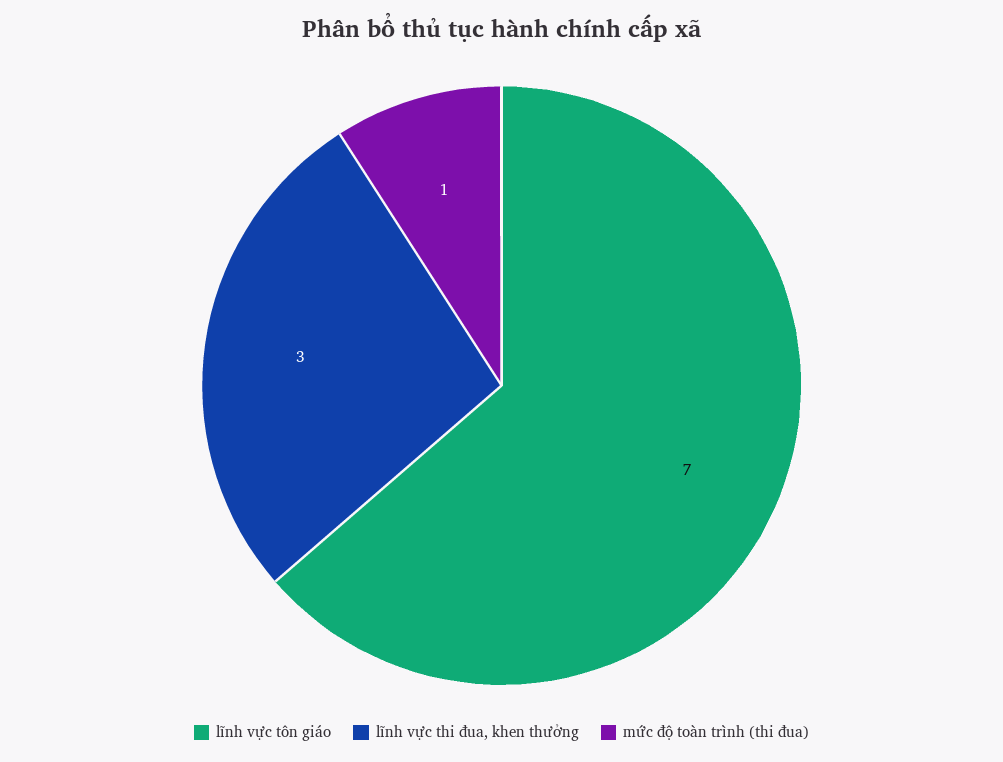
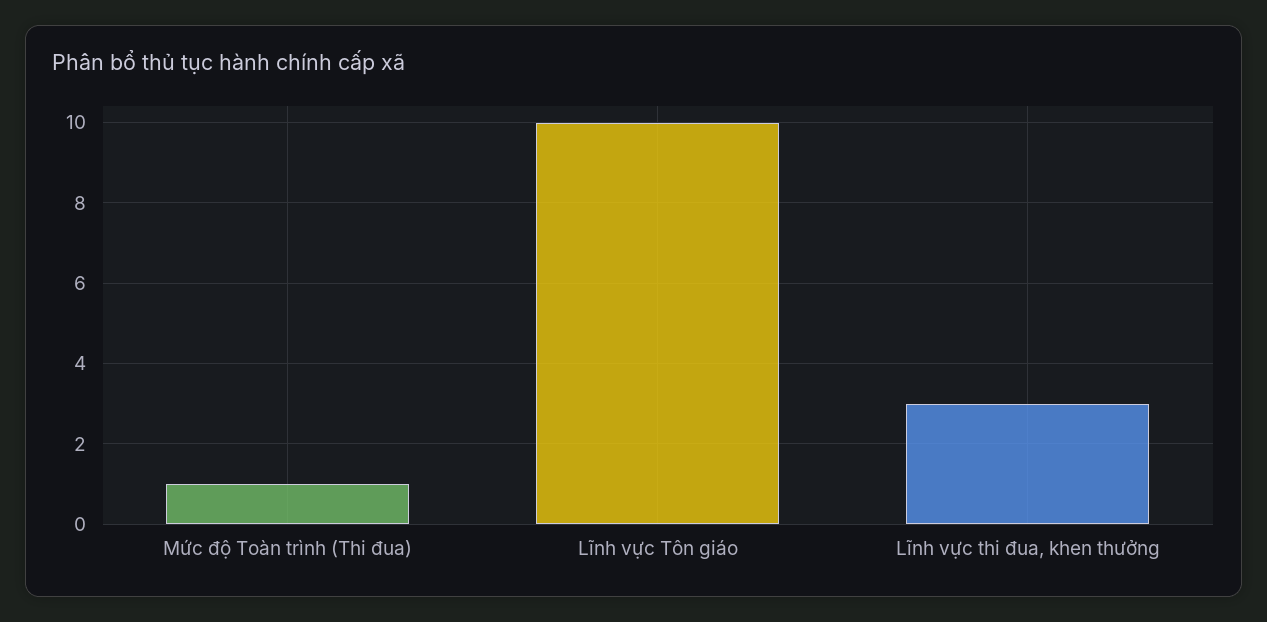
  {
-   "lĩnh vực tôn giáo": 7,
+   "lĩnh vực tôn giáo": 10,
    "lĩnh vực thi đua, khen thưởng": 3,
    "mức độ toàn trình (thi đua)": 1
  }

